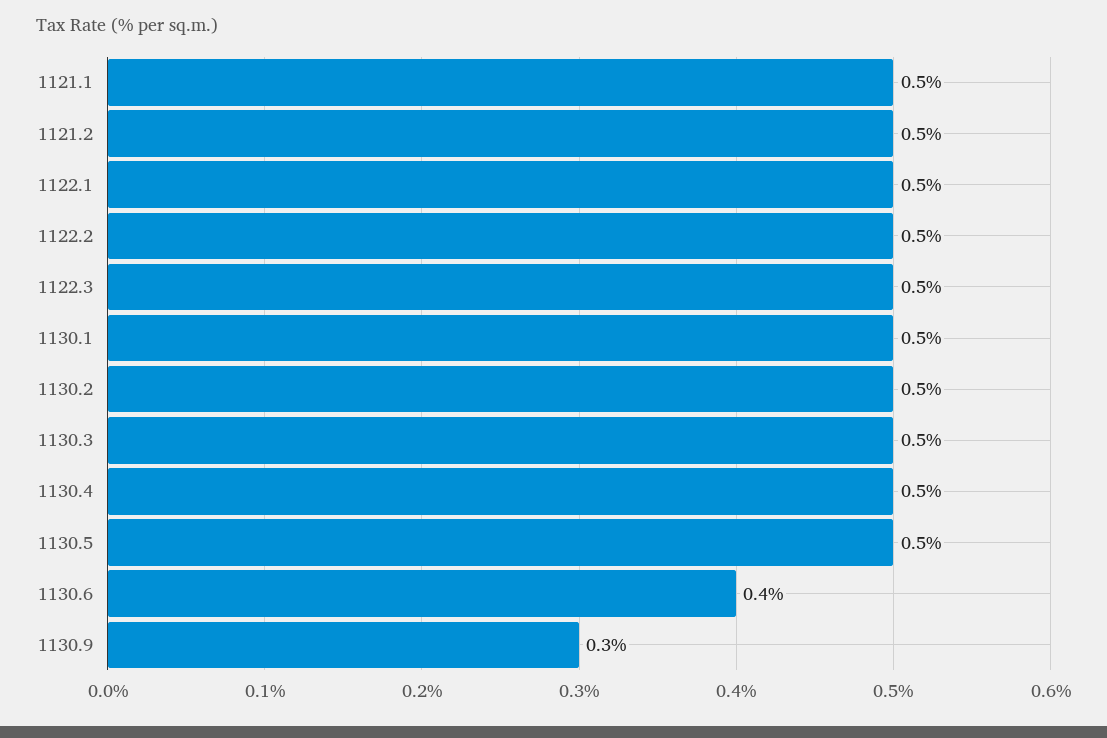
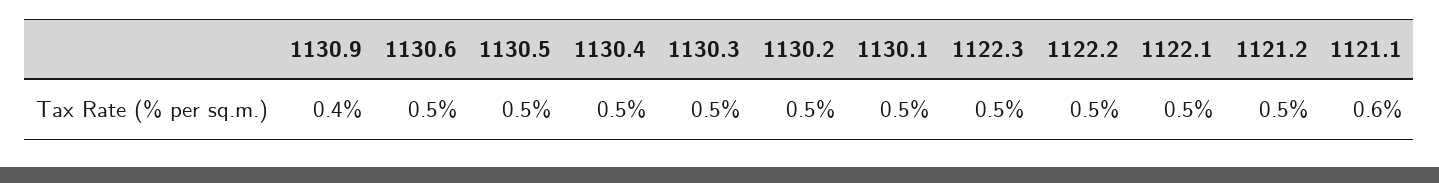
  {
-   "1121.1": 0.5,
+   "1121.1": 0.6,
    "1121.2": 0.5,
    "1122.1": 0.5,
    "1122.2": 0.5,
    "1122.3": 0.5,
    "1130.1": 0.5,
    "1130.2": 0.5,
    "1130.3": 0.5,
    "1130.4": 0.5,
    "1130.5": 0.5,
-   "1130.6": 0.4,
+   "1130.6": 0.5,
-   "1130.9": 0.3
+   "1130.9": 0.4
  }

